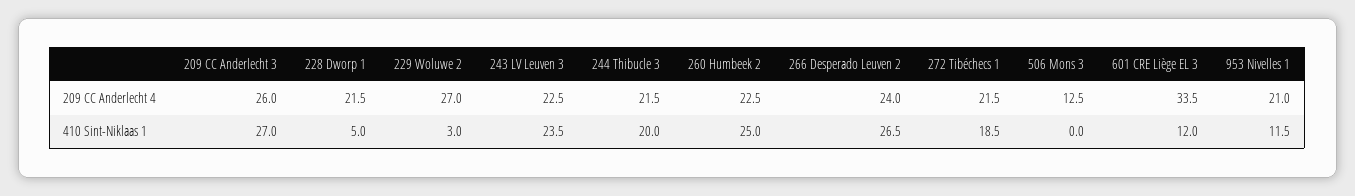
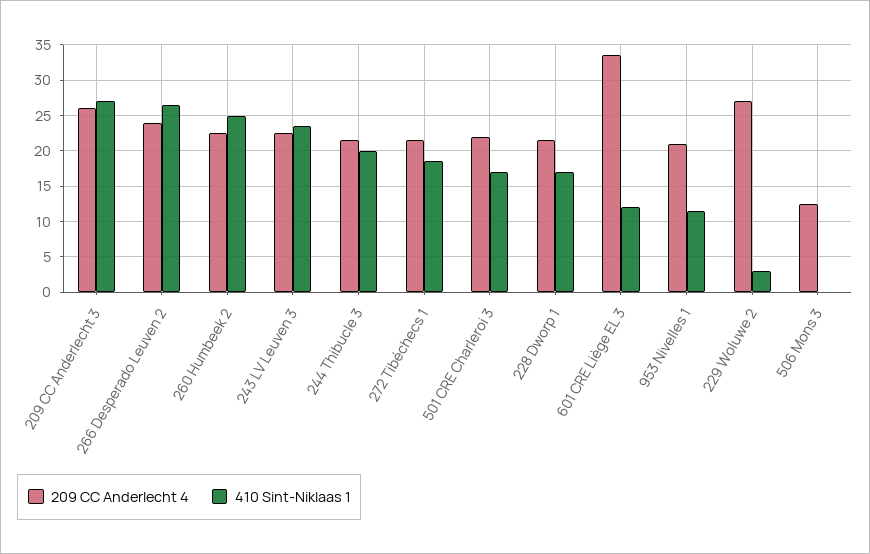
  {
    "209 CC Anderlecht 4": {
      "209 CC Anderlecht 3": 26,
      "228 Dworp 1": 21.5,
      "229 Woluwe 2": 27,
      "243 LV Leuven 3": 22.5,
      "244 Thibucle 3": 21.5,
      "260 Humbeek 2": 22.5,
      "266 Desperado Leuven 2": 24,
      "272 Tibéchecs 1": 21.5,
      "506 Mons 3": 12.5,
      "601 CRE Liège EL 3": 33.5,
-     "953 Nivelles 1": 21
+     "953 Nivelles 1": 21,
+     "501 CRE Charleroi 3": 22
    },
    "410 Sint-Niklaas 1": {
      "209 CC Anderlecht 3": 27,
-     "228 Dworp 1": 5,
+     "228 Dworp 1": 17,
      "229 Woluwe 2": 3,
      "243 LV Leuven 3": 23.5,
      "244 Thibucle 3": 20,
      "260 Humbeek 2": 25,
      "266 Desperado Leuven 2": 26.5,
      "272 Tibéchecs 1": 18.5,
      "506 Mons 3": 0,
      "601 CRE Liège EL 3": 12,
-     "953 Nivelles 1": 11.5
+     "953 Nivelles 1": 11.5,
+     "501 CRE Charleroi 3": 17
    }
  }

